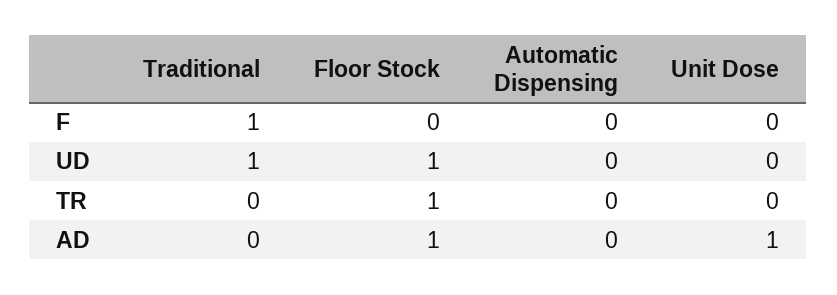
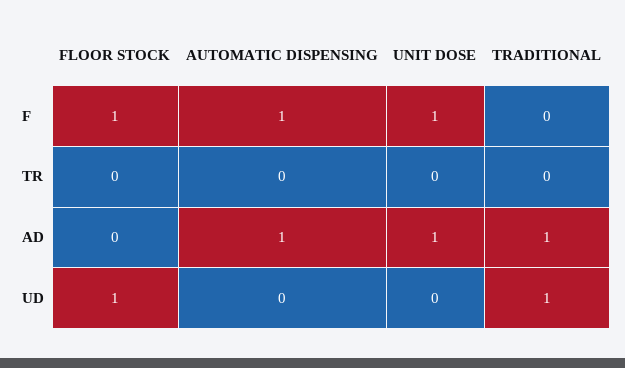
  {
    "Traditional": {
-     "F": 1,
+     "F": 0,
      "UD": 1,
      "TR": 0,
-     "AD": 0
+     "AD": 1
    },
    "Floor Stock": {
-     "F": 0,
+     "F": 1,
      "UD": 1,
-     "TR": 1,
+     "TR": 0,
-     "AD": 1
+     "AD": 0
    },
    "Automatic Dispensing": {
-     "F": 0,
+     "F": 1,
      "UD": 0,
      "TR": 0,
-     "AD": 0
+     "AD": 1
    },
    "Unit Dose": {
-     "F": 0,
+     "F": 1,
      "UD": 0,
      "TR": 0,
      "AD": 1
    }
  }

